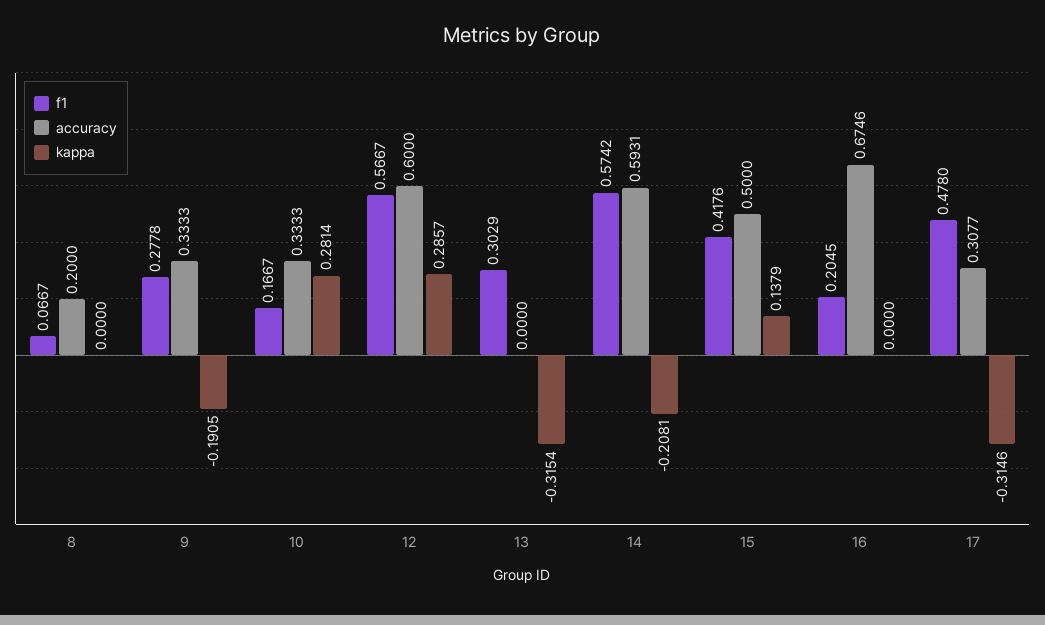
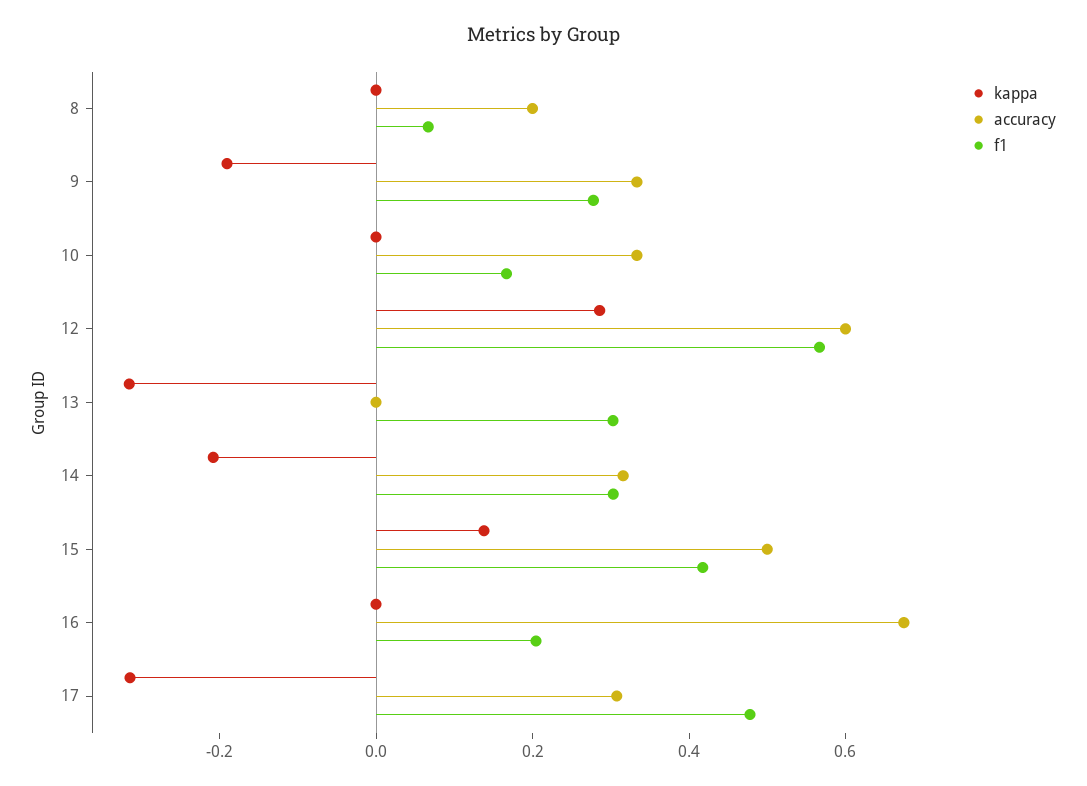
  {
    "f1": {
      "8": 0.0667,
      "9": 0.2778,
      "10": 0.1667,
      "12": 0.5667,
      "13": 0.3029,
-     "14": 0.5742,
+     "14": 0.3,
      "15": 0.4176,
      "16": 0.2045,
      "17": 0.478
    },
    "accuracy": {
      "8": 0.2,
      "9": 0.3333,
      "10": 0.3333,
      "12": 0.6,
      "13": 0,
-     "14": 0.5931,
+     "14": 0.3,
      "15": 0.5,
      "16": 0.6746,
      "17": 0.3077
    },
    "kappa": {
      "8": 0,
      "9": -0.1905,
-     "10": 0.2814,
+     "10": 0,
      "12": 0.2857,
      "13": -0.3154,
      "14": -0.2081,
      "15": 0.1379,
      "16": 0,
      "17": -0.3146
    }
  }

